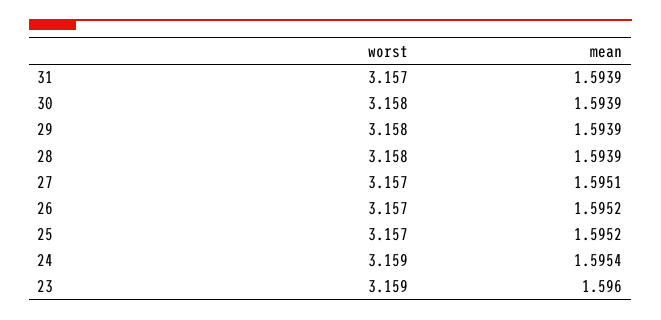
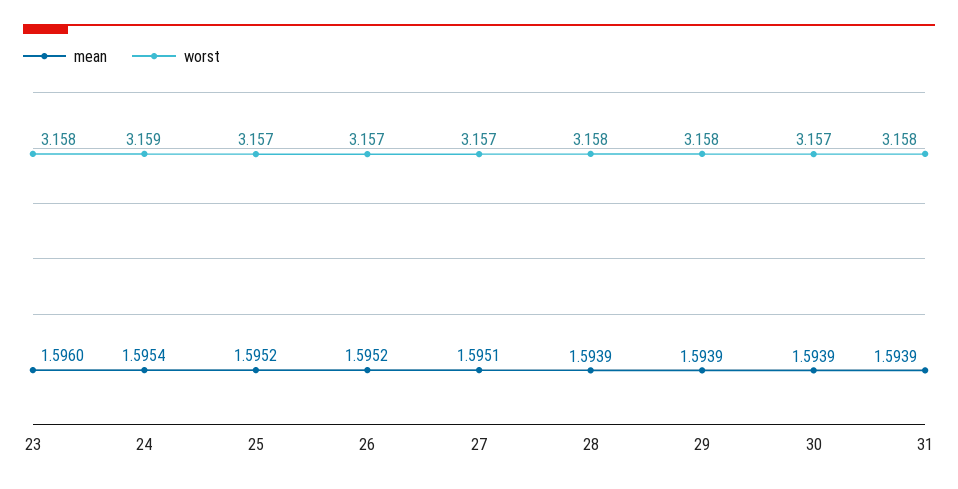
  {
    "worst": {
-     "31": 3.157,
+     "31": 3.158,
-     "30": 3.158,
+     "30": 3.157,
      "29": 3.158,
      "28": 3.158,
      "27": 3.157,
      "26": 3.157,
      "25": 3.157,
      "24": 3.159,
-     "23": 3.159
+     "23": 3.158
    },
    "mean": {
      "31": 1.5939,
      "30": 1.5939,
      "29": 1.5939,
      "28": 1.5939,
      "27": 1.5951,
      "26": 1.5952,
      "25": 1.5952,
      "24": 1.5954,
      "23": 1.596
    }
  }

